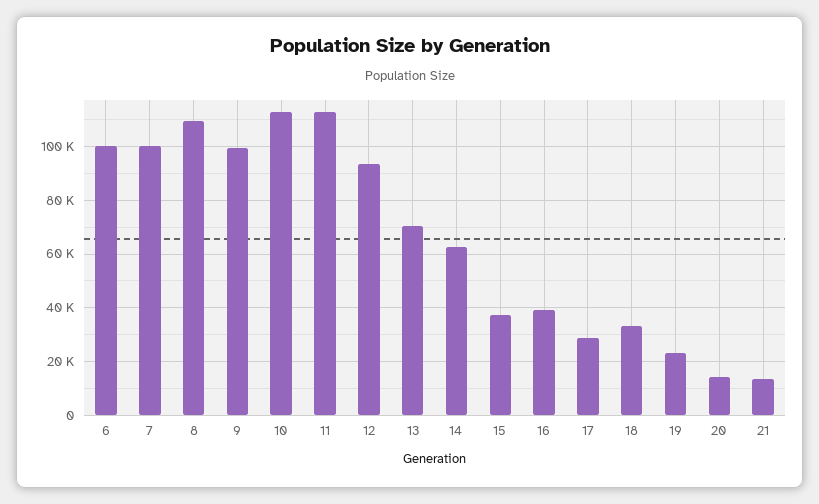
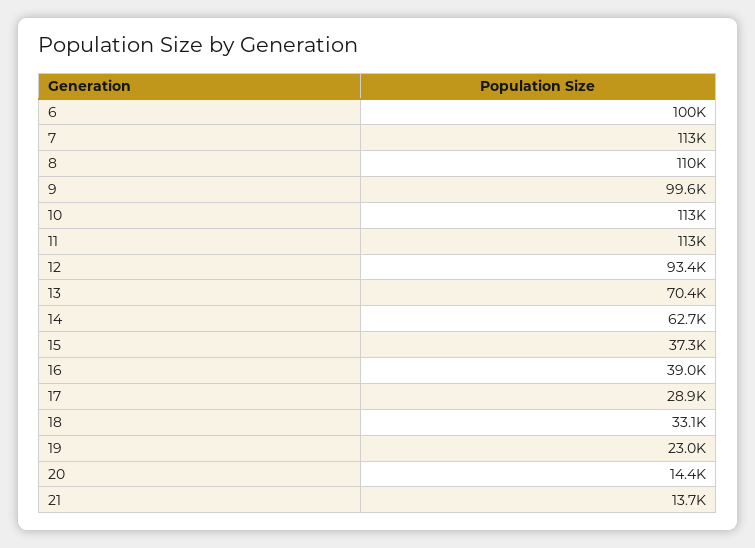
  {
    "6": 100000,
-   "7": 100000,
+   "7": 113000,
    "8": 110000,
    "9": 99600,
    "10": 113000,
    "11": 113000,
    "12": 93400,
    "13": 70400,
    "14": 62700,
    "15": 37300,
    "16": 39000,
    "17": 28900,
    "18": 33100,
    "19": 23000,
    "20": 14400,
    "21": 13700
  }

